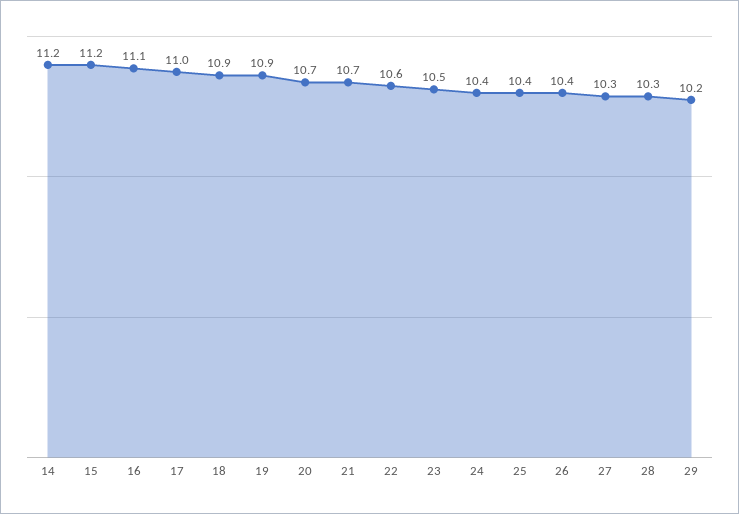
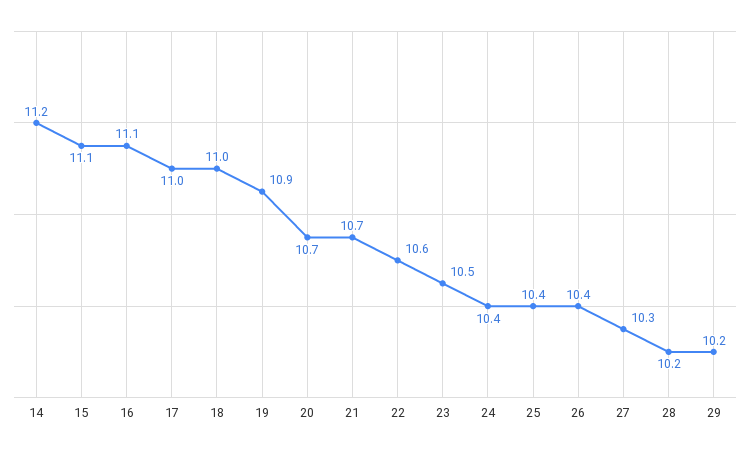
  {
    "14": 11.2,
-   "15": 11.2,
+   "15": 11.1,
    "16": 11.1,
    "17": 11,
-   "18": 10.9,
+   "18": 11,
    "19": 10.9,
    "20": 10.7,
    "21": 10.7,
    "22": 10.6,
    "23": 10.5,
    "24": 10.4,
    "25": 10.4,
    "26": 10.4,
    "27": 10.3,
-   "28": 10.3,
+   "28": 10.2,
    "29": 10.2
  }

